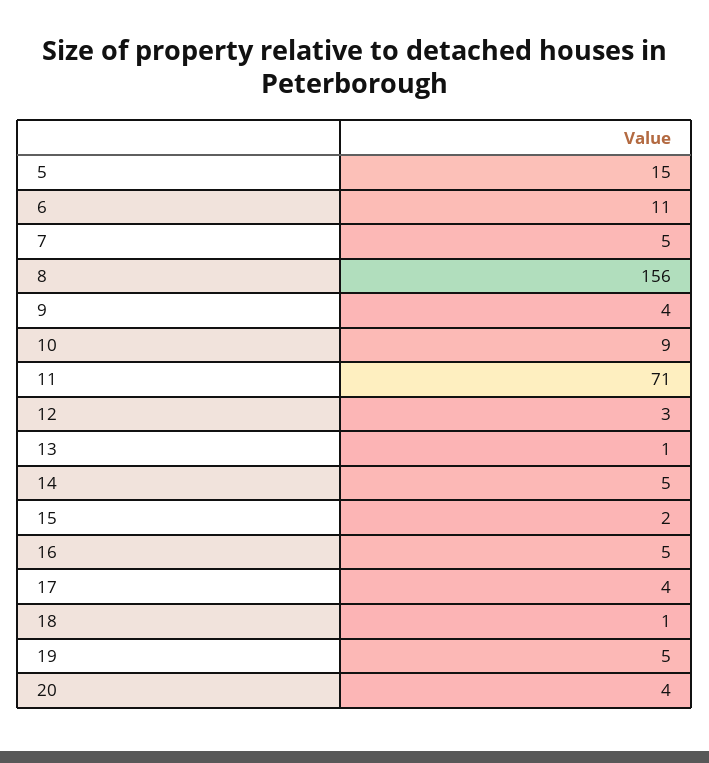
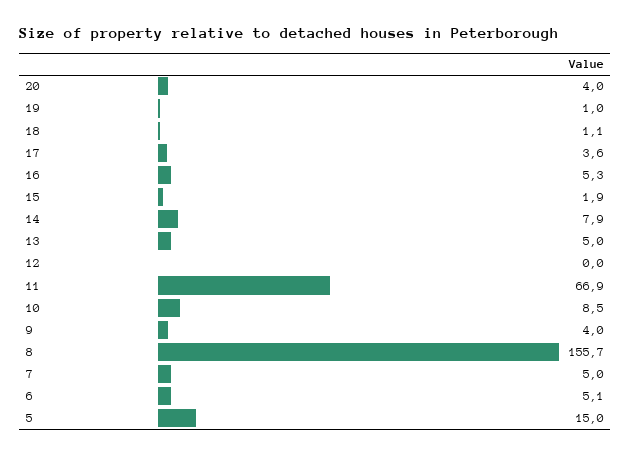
  {
    "5": 15,
-   "6": 11,
+   "6": 5.1,
    "7": 5,
    "8": 155.7,
    "9": 4,
    "10": 8.5,
-   "11": 71,
+   "11": 66.9,
-   "12": 3,
+   "12": 0,
-   "13": 1,
+   "13": 5,
-   "14": 5,
+   "14": 7.9,
    "15": 1.9,
    "16": 5.3,
    "17": 3.6,
    "18": 1.1,
-   "19": 5,
+   "19": 1,
    "20": 4
  }

